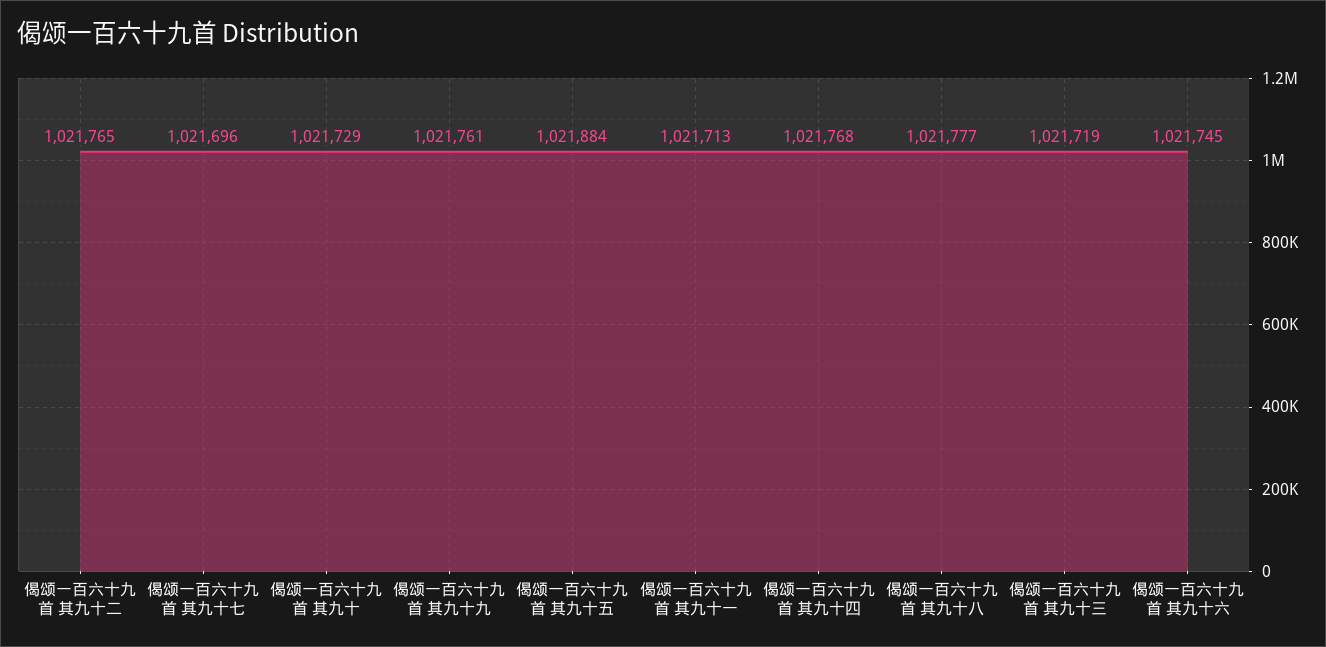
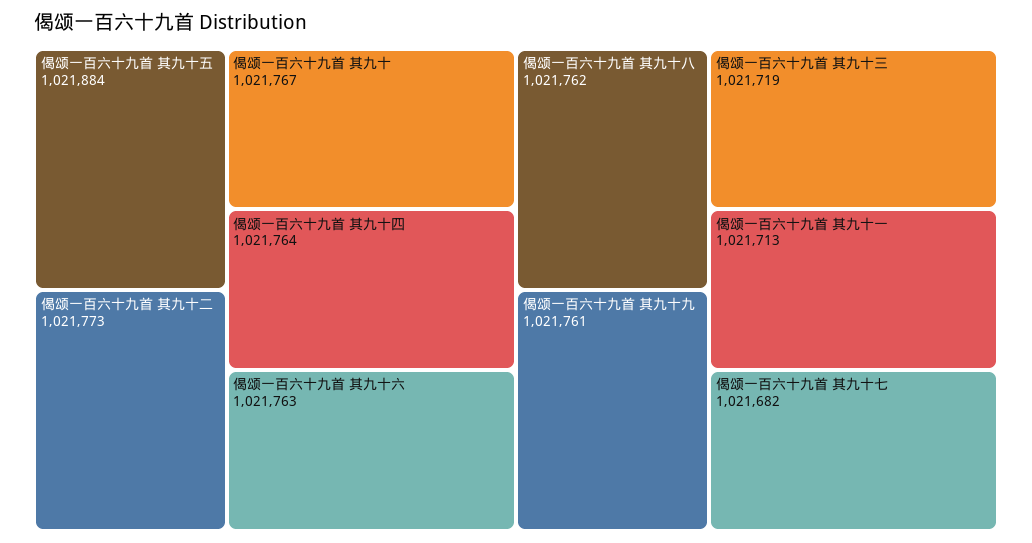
  {
-   "偈颂一百六十九首 其九十二": 1021765,
+   "偈颂一百六十九首 其九十二": 1021773,
-   "偈颂一百六十九首 其九十七": 1021696,
+   "偈颂一百六十九首 其九十七": 1021682,
-   "偈颂一百六十九首 其九十": 1021729,
+   "偈颂一百六十九首 其九十": 1021767,
    "偈颂一百六十九首 其九十九": 1021761,
    "偈颂一百六十九首 其九十五": 1021884,
    "偈颂一百六十九首 其九十一": 1021713,
-   "偈颂一百六十九首 其九十四": 1021768,
+   "偈颂一百六十九首 其九十四": 1021764,
-   "偈颂一百六十九首 其九十八": 1021777,
+   "偈颂一百六十九首 其九十八": 1021762,
    "偈颂一百六十九首 其九十三": 1021719,
-   "偈颂一百六十九首 其九十六": 1021745
+   "偈颂一百六十九首 其九十六": 1021763
  }

